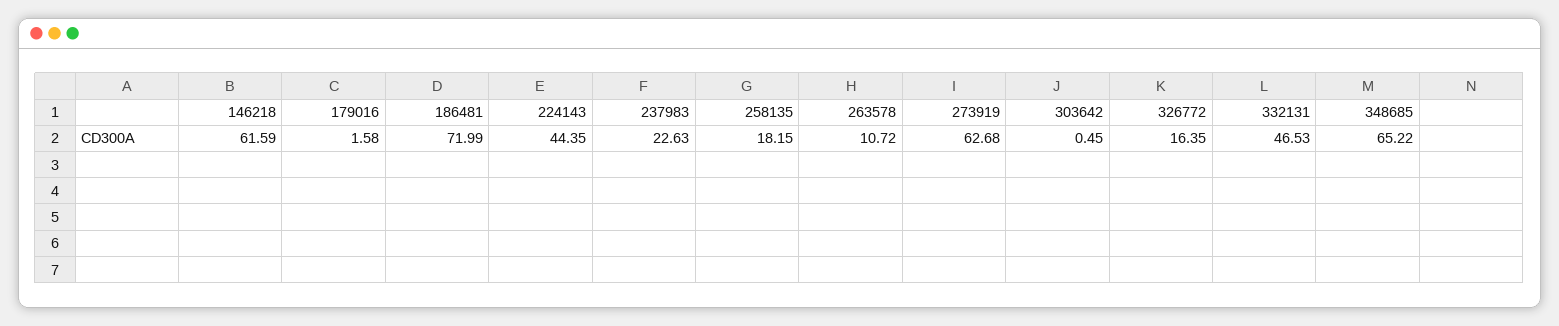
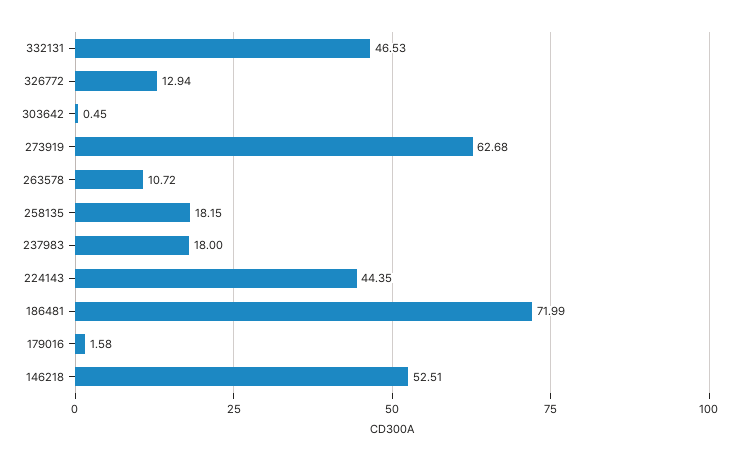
  {
-   "146218": 61.59,
+   "146218": 52.51,
    "179016": 1.58,
    "186481": 71.99,
    "224143": 44.35,
-   "237983": 22.63,
+   "237983": 18,
    "258135": 18.15,
    "263578": 10.72,
    "273919": 62.68,
    "303642": 0.45,
-   "326772": 16.35,
+   "326772": 12.94,
-   "332131": 46.53,
+   "332131": 46.53
-   "348685": 65.22
  }

